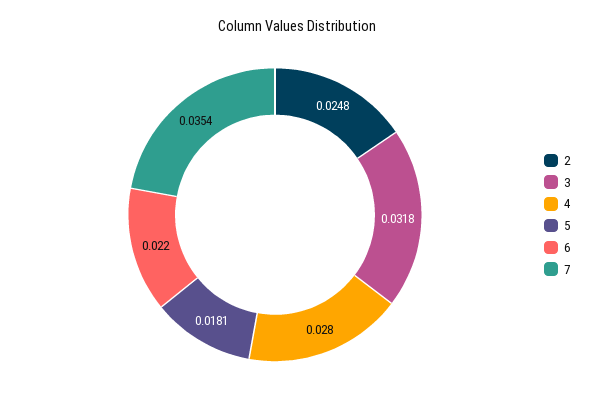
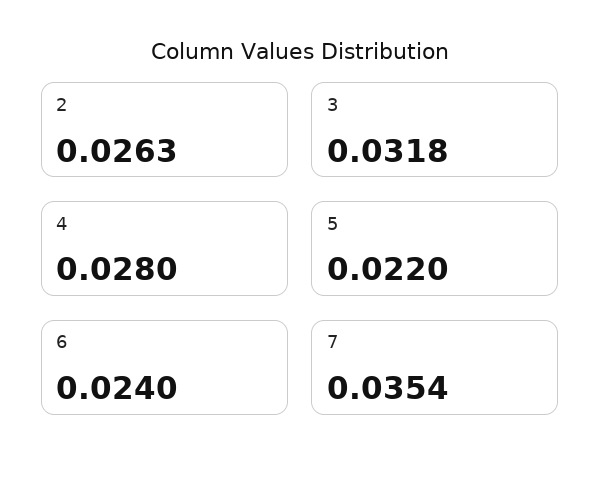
  {
-   "2": 0.0248,
+   "2": 0.0263,
    "3": 0.0318,
    "4": 0.028,
-   "5": 0.0181,
+   "5": 0.022,
-   "6": 0.022,
+   "6": 0.024,
    "7": 0.0354
  }

